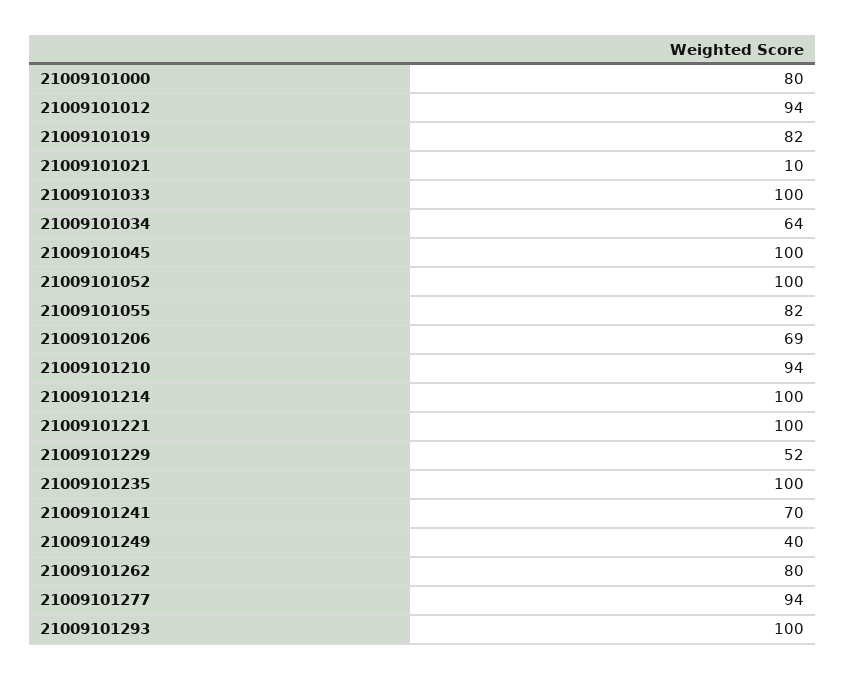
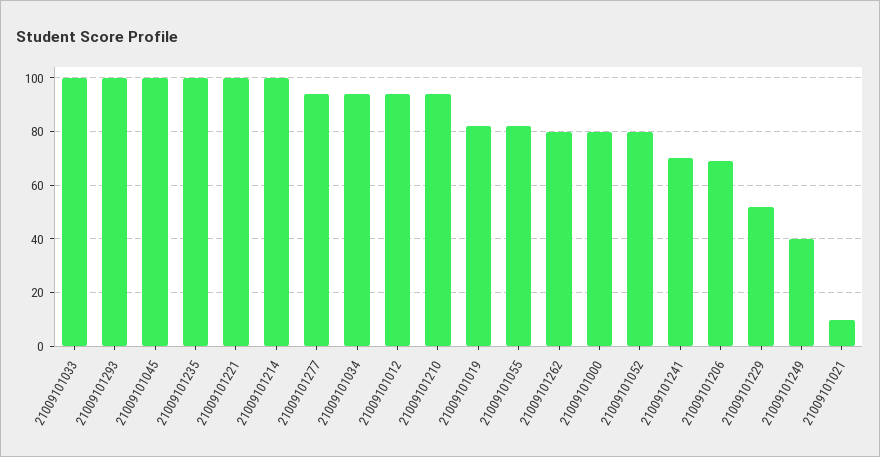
  {
    "21009101000": 80,
    "21009101012": 94,
    "21009101019": 82,
    "21009101021": 10,
    "21009101033": 100,
-   "21009101034": 64,
+   "21009101034": 95,
    "21009101045": 100,
-   "21009101052": 100,
+   "21009101052": 80,
    "21009101055": 82,
    "21009101206": 69,
    "21009101210": 94,
    "21009101214": 100,
    "21009101221": 100,
    "21009101229": 52,
    "21009101235": 100,
    "21009101241": 70,
    "21009101249": 40,
    "21009101262": 80,
    "21009101277": 94,
    "21009101293": 100
  }

